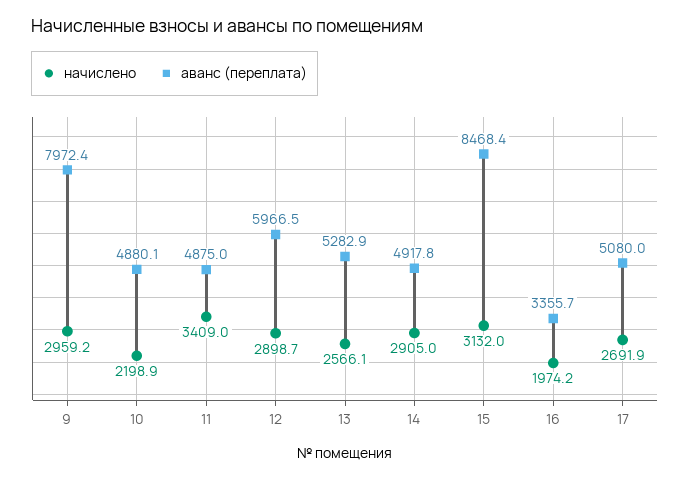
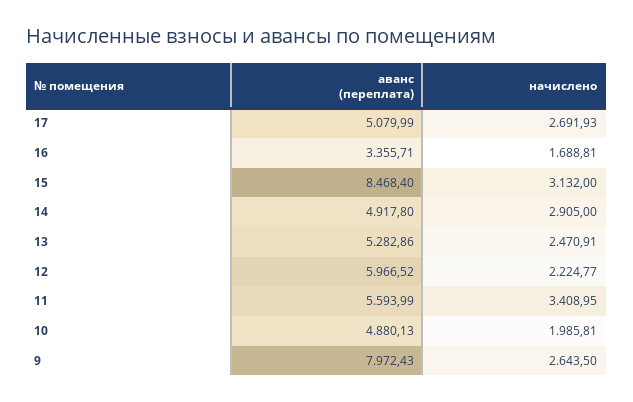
  {
    "начислено": {
-     "9": 2959.2,
+     "9": 2643.5,
-     "10": 2198.9,
+     "10": 1985.81,
      "11": 3408.95,
-     "12": 2898.7,
+     "12": 2224.77,
-     "13": 2566.1,
+     "13": 2470.91,
      "14": 2905,
      "15": 3132,
-     "16": 1974.2,
+     "16": 1688.81,
      "17": 2691.93
    },
    "аванс (переплата)": {
      "9": 7972.43,
      "10": 4880.13,
-     "11": 4875,
+     "11": 5593.99,
      "12": 5966.52,
      "13": 5282.86,
      "14": 4917.8,
      "15": 8468.4,
      "16": 3355.71,
      "17": 5079.99
    }
  }

